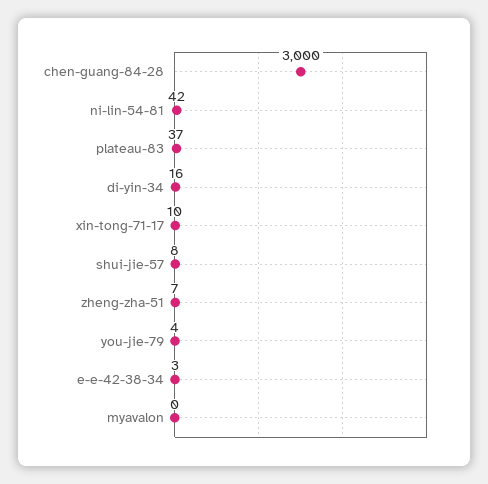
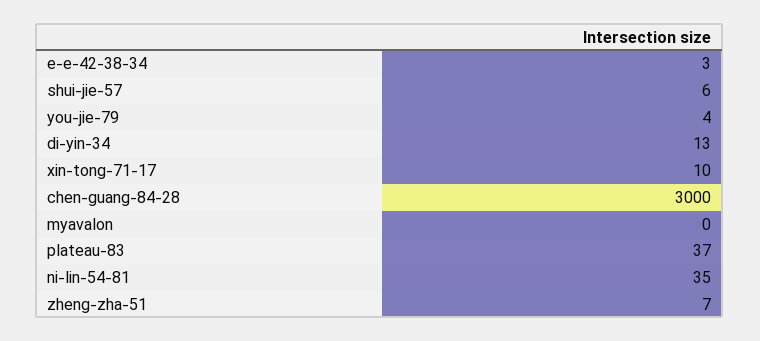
  {
    "chen-guang-84-28": 3000,
-   "ni-lin-54-81": 42,
+   "ni-lin-54-81": 35,
    "plateau-83": 37,
-   "di-yin-34": 16,
+   "di-yin-34": 13,
    "xin-tong-71-17": 10,
-   "shui-jie-57": 8,
+   "shui-jie-57": 6,
    "zheng-zha-51": 7,
    "you-jie-79": 4,
    "e-e-42-38-34": 3,
    "myavalon": 0
  }

